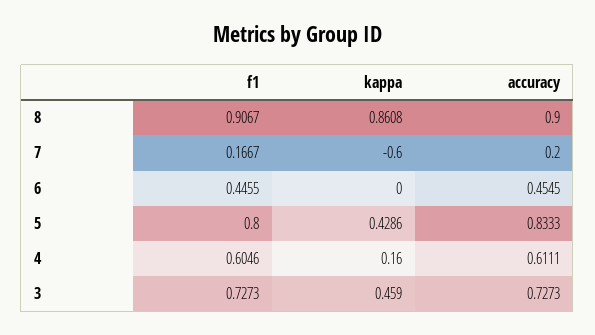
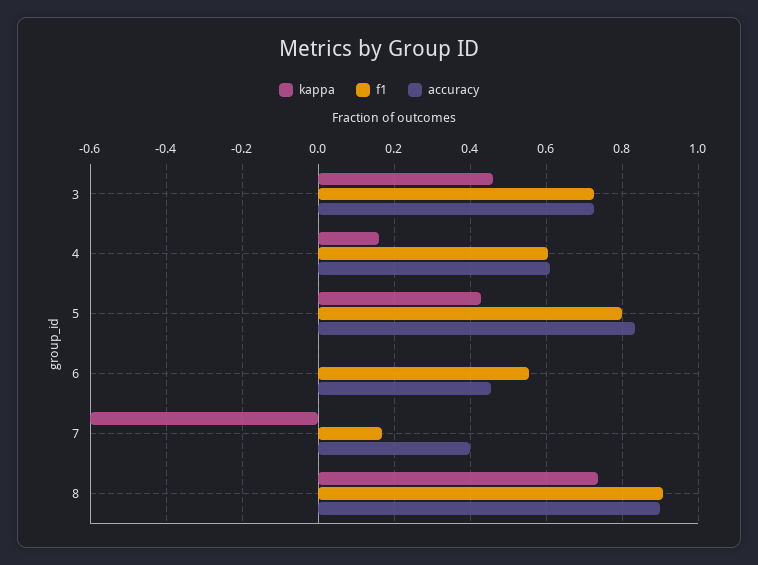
  {
    "f1": {
      "8": 0.9067,
      "7": 0.1667,
-     "6": 0.4455,
+     "6": 0.56,
      "5": 0.8,
      "4": 0.6046,
      "3": 0.7273
    },
    "kappa": {
-     "8": 0.8608,
+     "8": 0.74,
      "7": -0.6,
      "6": 0,
      "5": 0.4286,
      "4": 0.16,
      "3": 0.459
    },
    "accuracy": {
      "8": 0.9,
-     "7": 0.2,
+     "7": 0.4,
      "6": 0.4545,
      "5": 0.8333,
      "4": 0.6111,
      "3": 0.7273
    }
  }

